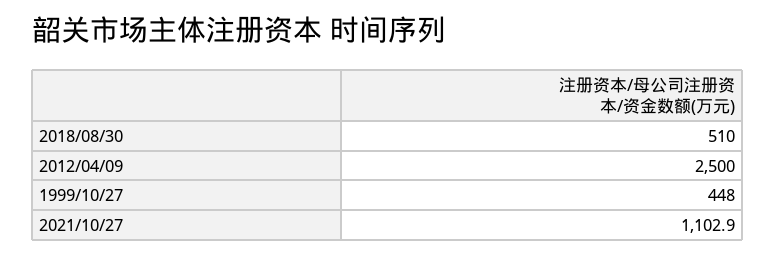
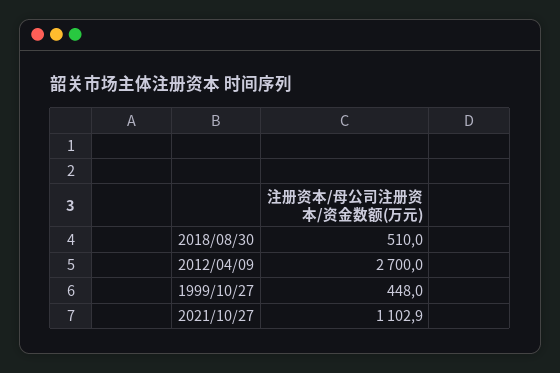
  {
    "2018/08/30": 510,
-   "2012/04/09": 2500,
+   "2012/04/09": 2700,
    "1999/10/27": 448,
    "2021/10/27": 1102.9
  }

